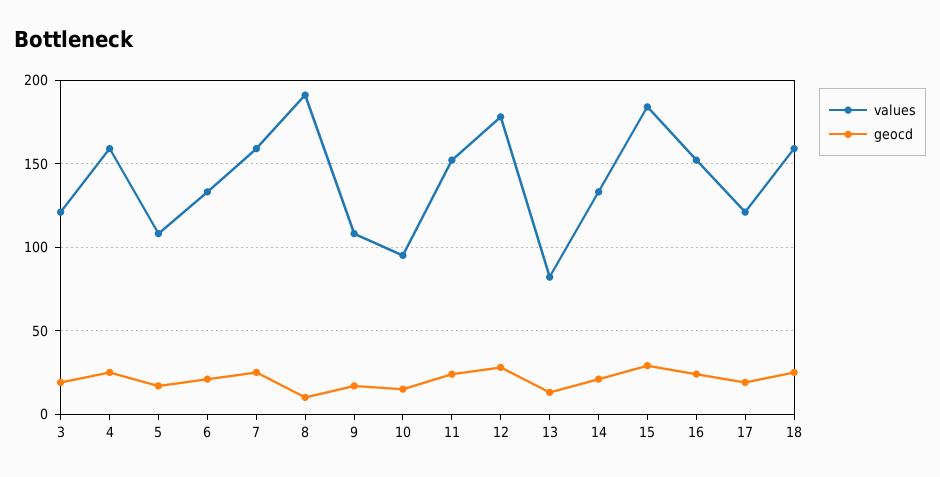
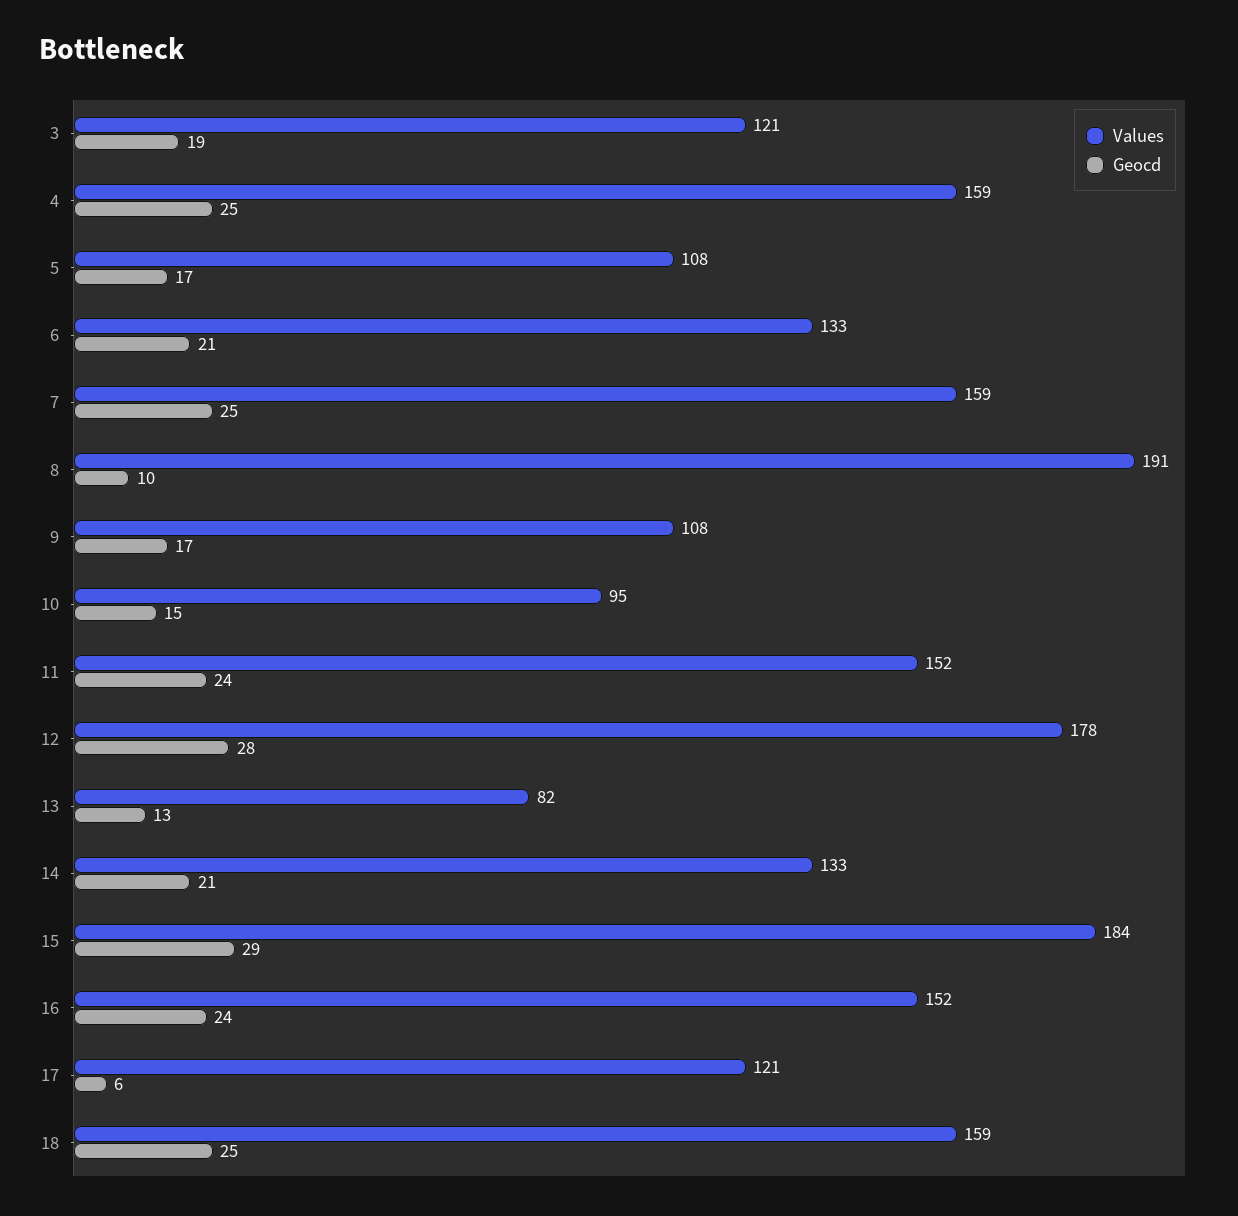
  {
    "values": {
      "3": 121,
      "4": 159,
      "5": 108,
      "6": 133,
      "7": 159,
      "8": 191,
      "9": 108,
      "10": 95,
      "11": 152,
      "12": 178,
      "13": 82,
      "14": 133,
      "15": 184,
      "16": 152,
      "17": 121,
      "18": 159
    },
    "geocd": {
      "3": 19,
      "4": 25,
      "5": 17,
      "6": 21,
      "7": 25,
      "8": 10,
      "9": 17,
      "10": 15,
      "11": 24,
      "12": 28,
      "13": 13,
      "14": 21,
      "15": 29,
      "16": 24,
-     "17": 20,
+     "17": 6,
      "18": 25
    }
  }

